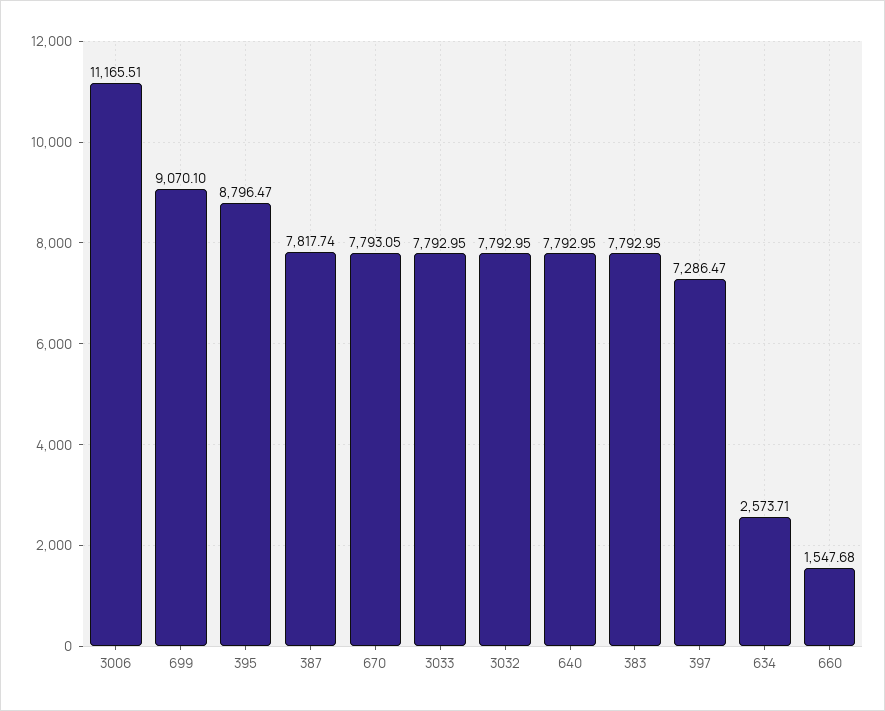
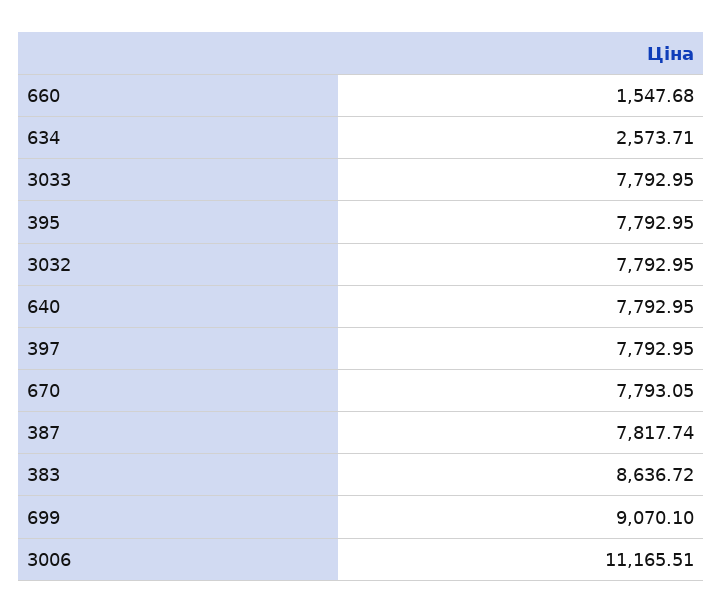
  {
    "3006": 11165.51,
    "699": 9070.1,
-   "395": 8796.47,
+   "395": 7792.95,
    "387": 7817.74,
    "670": 7793.05,
    "3033": 7792.95,
    "3032": 7792.95,
    "640": 7792.95,
-   "383": 7792.95,
+   "383": 8636.72,
-   "397": 7286.47,
+   "397": 7792.95,
    "634": 2573.71,
    "660": 1547.68
  }

